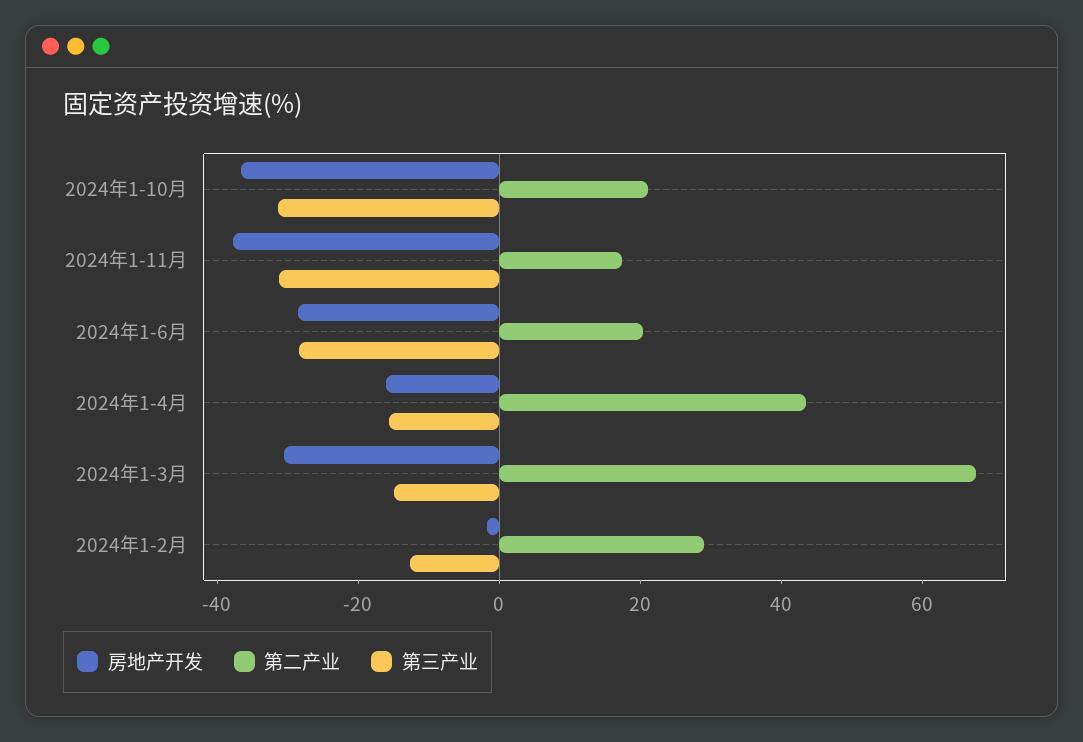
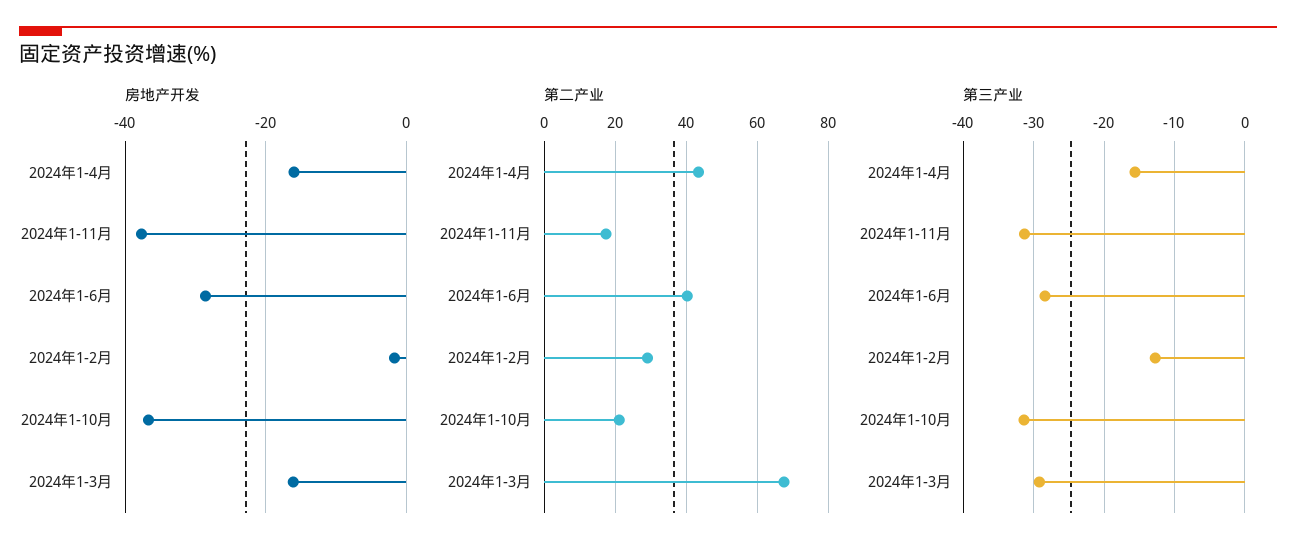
  {
    "房地产开发": {
      "2024年1-10月": -36,
      "2024年1-11月": -38,
      "2024年1-6月": -28,
      "2024年1-4月": -16,
-     "2024年1-3月": -30,
+     "2024年1-3月": -16,
      "2024年1-2月": -2
    },
    "第二产业": {
      "2024年1-10月": 22,
      "2024年1-11月": 18,
-     "2024年1-6月": 20,
+     "2024年1-6月": 40,
      "2024年1-4月": 44,
      "2024年1-3月": 68,
      "2024年1-2月": 30
    },
    "第三产业": {
      "2024年1-10月": -31,
      "2024年1-11月": -31,
      "2024年1-6月": -28,
      "2024年1-4月": -16,
-     "2024年1-3月": -15,
+     "2024年1-3月": -29,
      "2024年1-2月": -13
    }
  }

